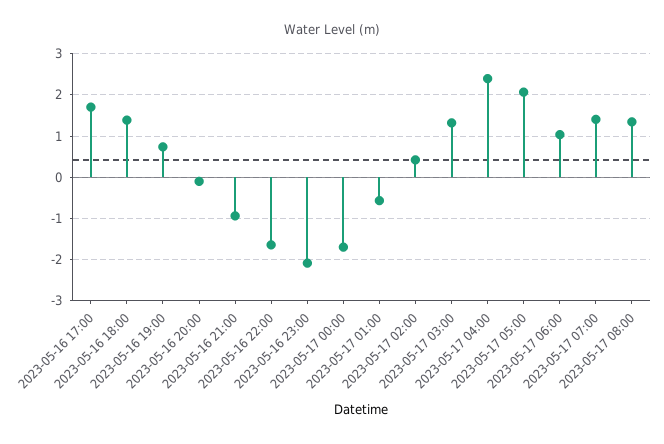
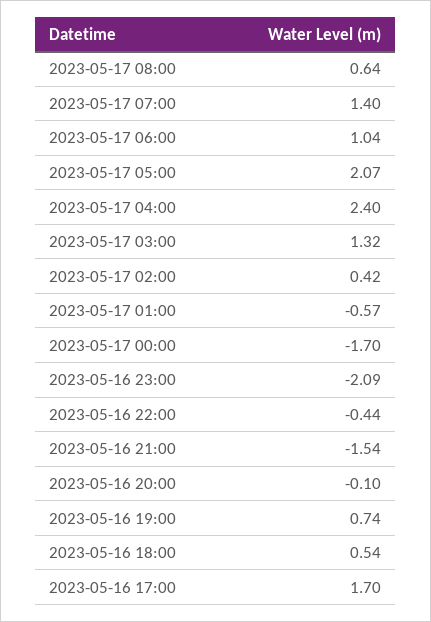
  {
    "2023-05-16 17:00": 1.7,
-   "2023-05-16 18:00": 1.4,
+   "2023-05-16 18:00": 0.54,
    "2023-05-16 19:00": 0.74,
    "2023-05-16 20:00": -0.1,
-   "2023-05-16 21:00": -1,
+   "2023-05-16 21:00": -1.54,
-   "2023-05-16 22:00": -1.6,
+   "2023-05-16 22:00": -0.44,
    "2023-05-16 23:00": -2.09,
    "2023-05-17 00:00": -1.7,
    "2023-05-17 01:00": -0.57,
    "2023-05-17 02:00": 0.42,
    "2023-05-17 03:00": 1.32,
    "2023-05-17 04:00": 2.4,
    "2023-05-17 05:00": 2.07,
    "2023-05-17 06:00": 1.04,
    "2023-05-17 07:00": 1.4,
-   "2023-05-17 08:00": 1.4
+   "2023-05-17 08:00": 0.64
  }

